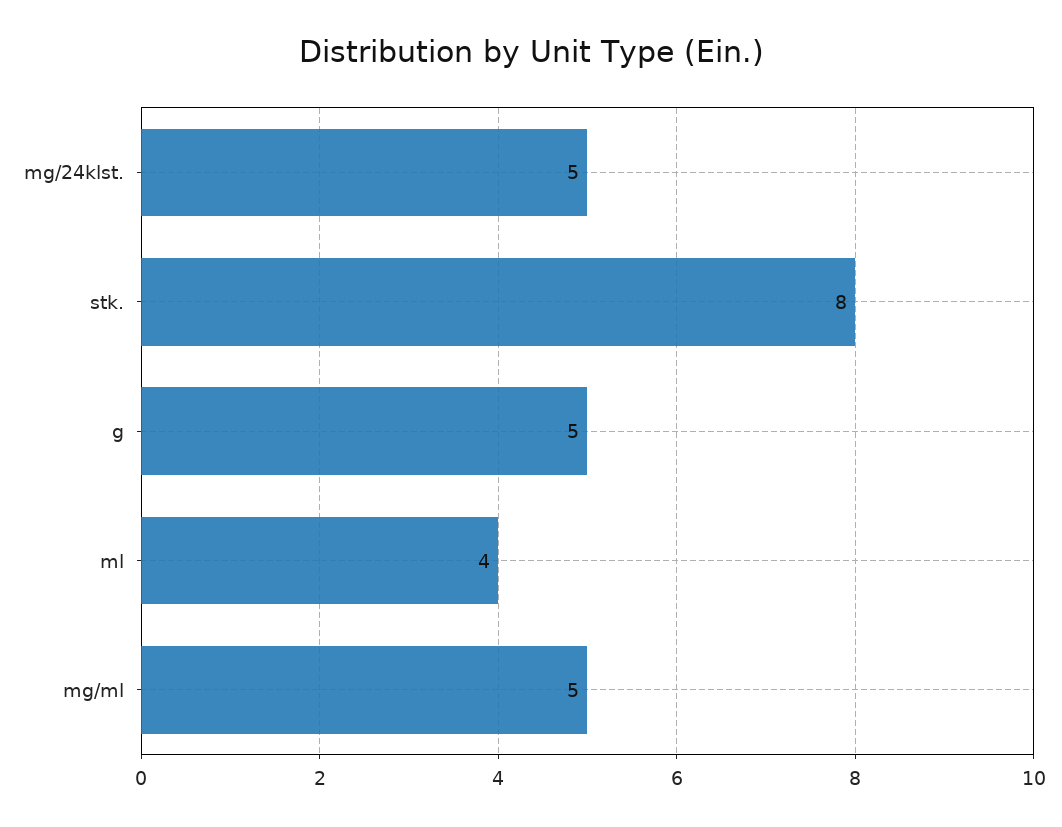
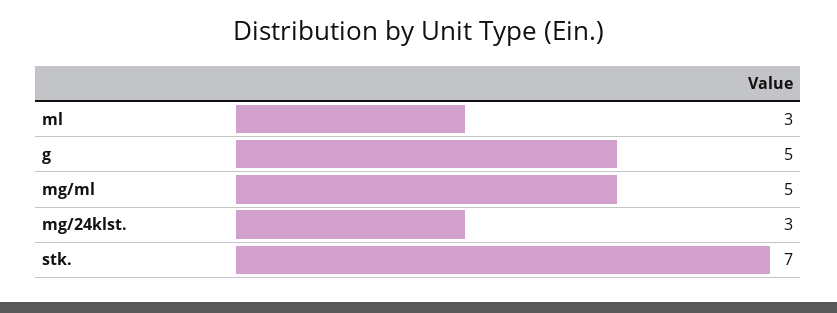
  {
-   "mg/24klst.": 5,
+   "mg/24klst.": 3,
-   "stk.": 8,
+   "stk.": 7,
    "g": 5,
-   "ml": 4,
+   "ml": 3,
    "mg/ml": 5
  }

